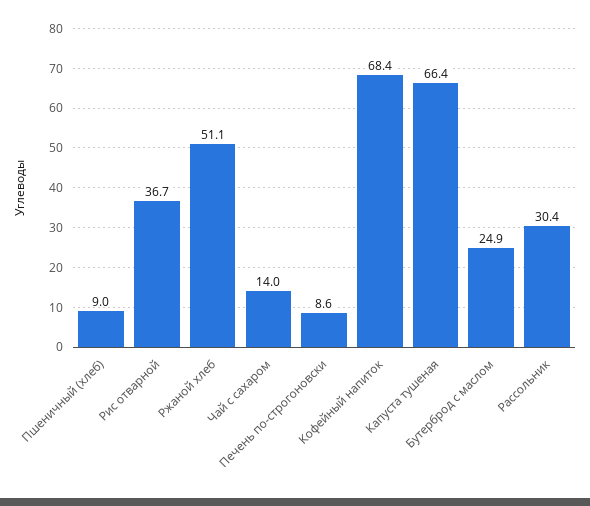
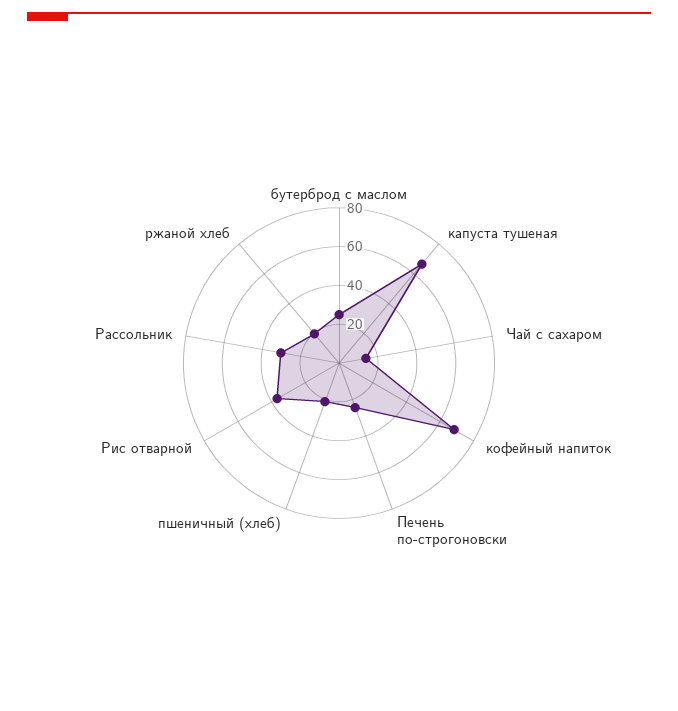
  {
-   "Пшеничный (хлеб)": 9,
+   "Пшеничный (хлеб)": 20,
    "Рис отварной": 36.7,
-   "Ржаной хлеб": 51.1,
+   "Ржаной хлеб": 20,
    "Чай с сахаром": 14,
-   "Печень по-строгоновски": 8.6,
+   "Печень по-строгоновски": 25,
    "Кофейный напиток": 68.4,
    "Капуста тушеная": 66.4,
    "Бутерброд с маслом": 24.9,
    "Рассольник": 30.4
  }

